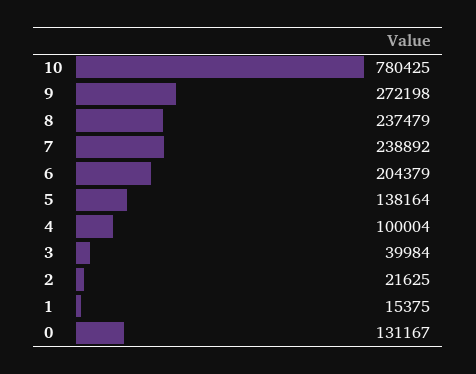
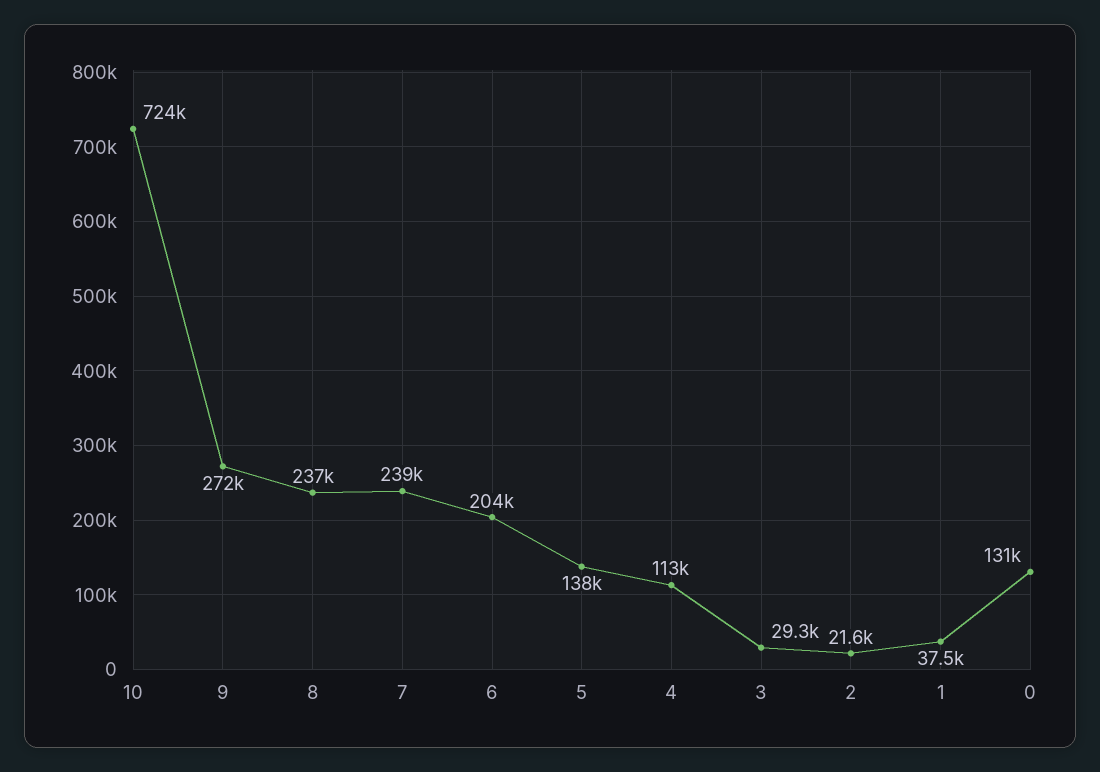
  {
-   "10": 780425,
+   "10": 724000,
    "9": 272198,
    "8": 237479,
    "7": 238892,
    "6": 204379,
    "5": 138164,
-   "4": 100004,
+   "4": 113000,
-   "3": 39984,
+   "3": 29300,
    "2": 21625,
-   "1": 15375,
+   "1": 37500,
    "0": 131167
  }

